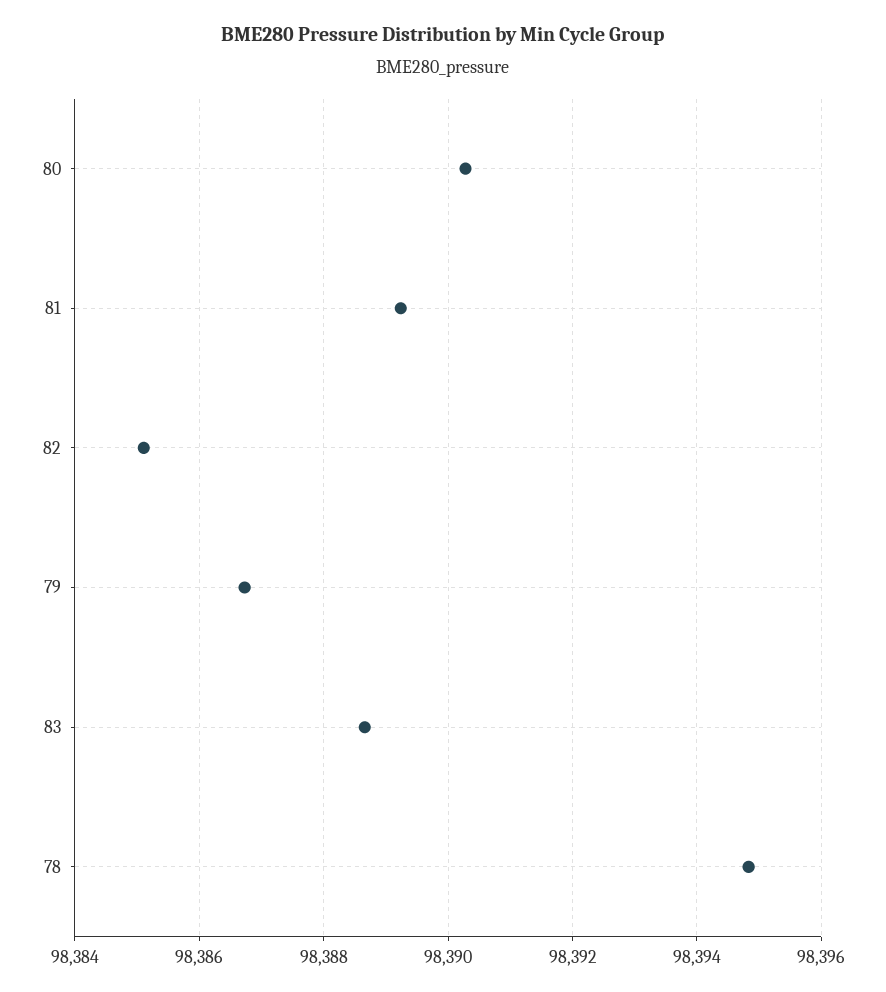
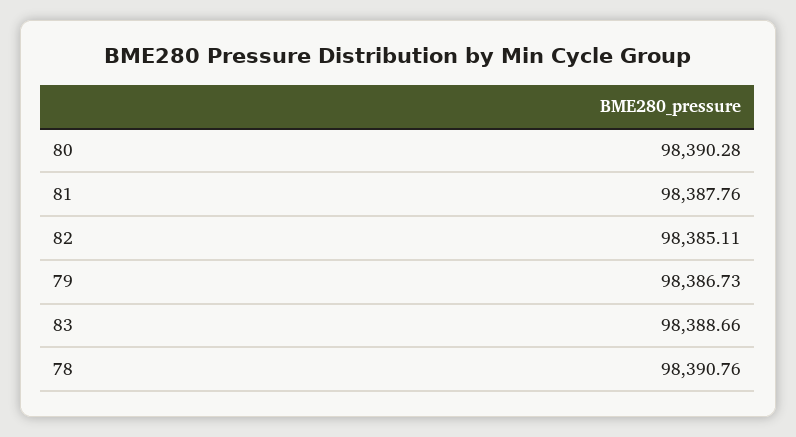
  {
    "80": 98390.28,
-   "81": 98389.2,
+   "81": 98387.76,
    "82": 98385.11,
    "79": 98386.73,
    "83": 98388.66,
-   "78": 98394.8
+   "78": 98390.76
  }

